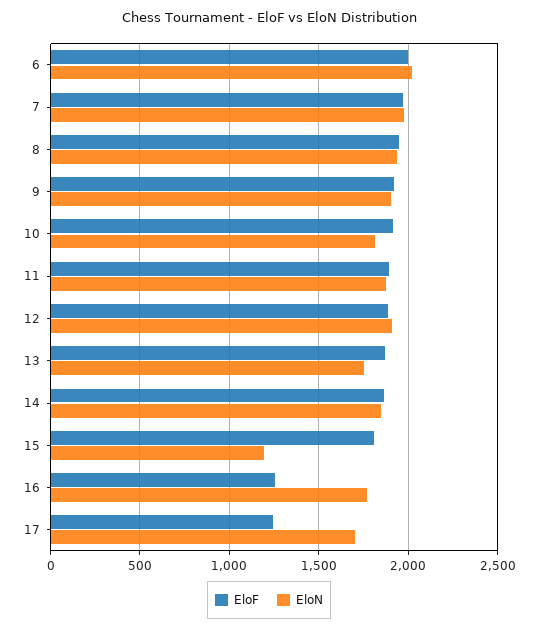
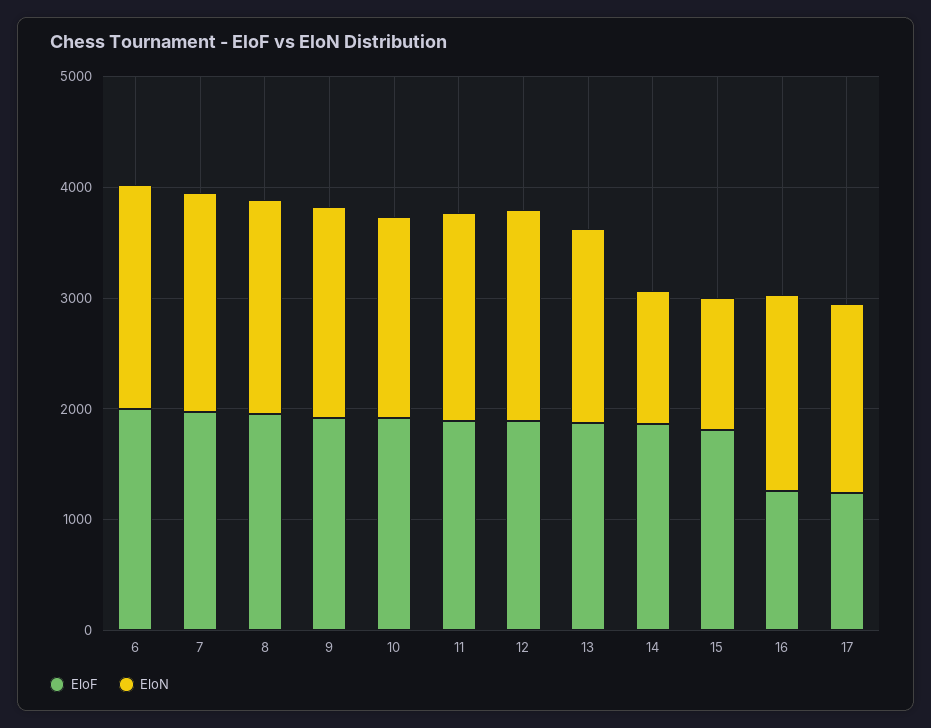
  {
    "EloF": {
      "6": 2000,
      "7": 1950,
      "8": 1950,
      "9": 1900,
      "10": 1900,
      "11": 1900,
      "12": 1900,
      "13": 1850,
      "14": 1850,
      "15": 1800,
      "16": 1250,
      "17": 1250
    },
    "EloN": {
      "6": 2000,
      "7": 2000,
      "8": 1950,
      "9": 1900,
      "10": 1800,
      "11": 1850,
      "12": 1900,
      "13": 1750,
-     "14": 1850,
+     "14": 1200,
      "15": 1200,
      "16": 1750,
      "17": 1700
    }
  }

